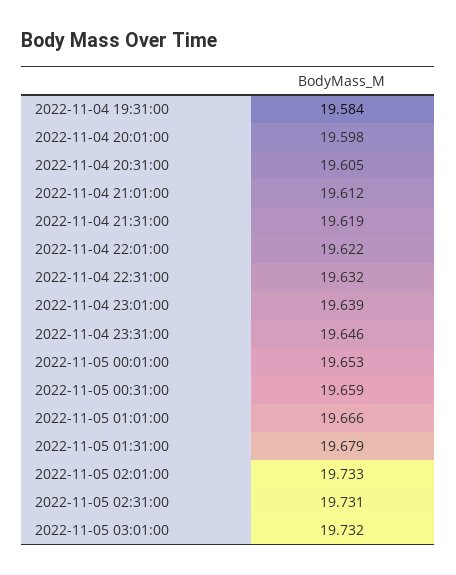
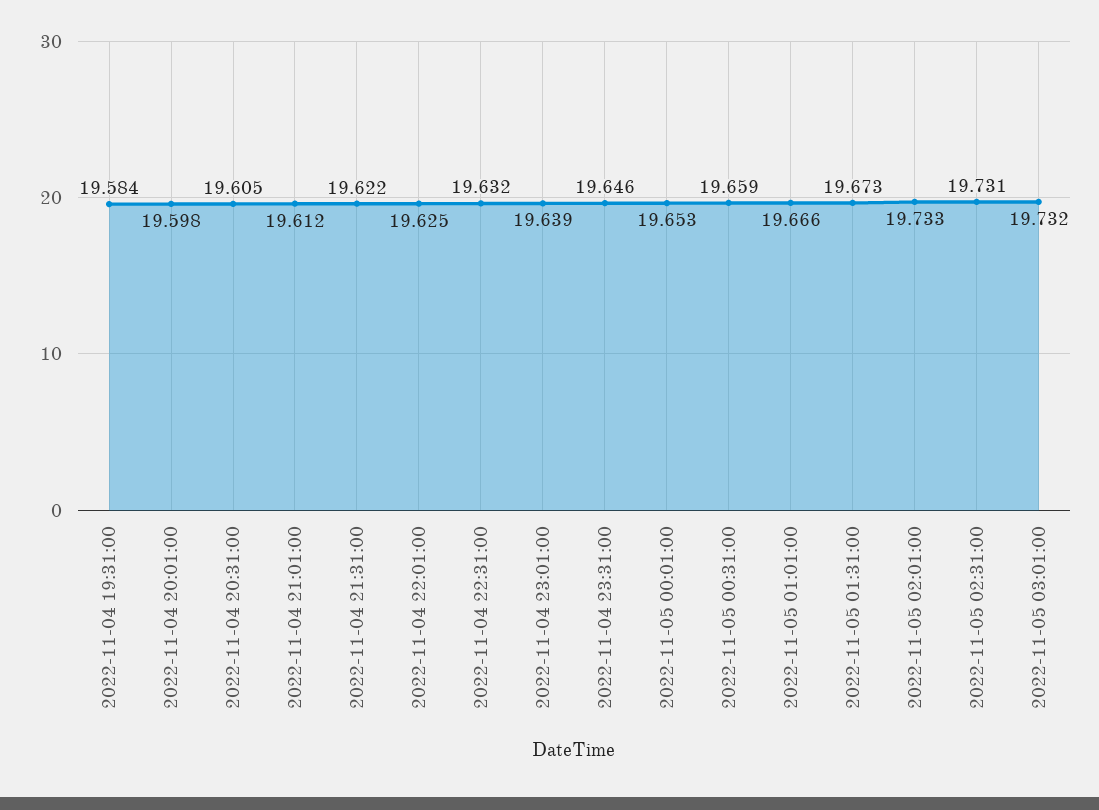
  {
    "2022-11-04 19:31:00": 19.584,
    "2022-11-04 20:01:00": 19.598,
    "2022-11-04 20:31:00": 19.605,
    "2022-11-04 21:01:00": 19.612,
-   "2022-11-04 21:31:00": 19.619,
+   "2022-11-04 21:31:00": 19.622,
-   "2022-11-04 22:01:00": 19.622,
+   "2022-11-04 22:01:00": 19.625,
    "2022-11-04 22:31:00": 19.632,
    "2022-11-04 23:01:00": 19.639,
    "2022-11-04 23:31:00": 19.646,
    "2022-11-05 00:01:00": 19.653,
    "2022-11-05 00:31:00": 19.659,
    "2022-11-05 01:01:00": 19.666,
-   "2022-11-05 01:31:00": 19.679,
+   "2022-11-05 01:31:00": 19.673,
    "2022-11-05 02:01:00": 19.733,
    "2022-11-05 02:31:00": 19.731,
    "2022-11-05 03:01:00": 19.732
  }

